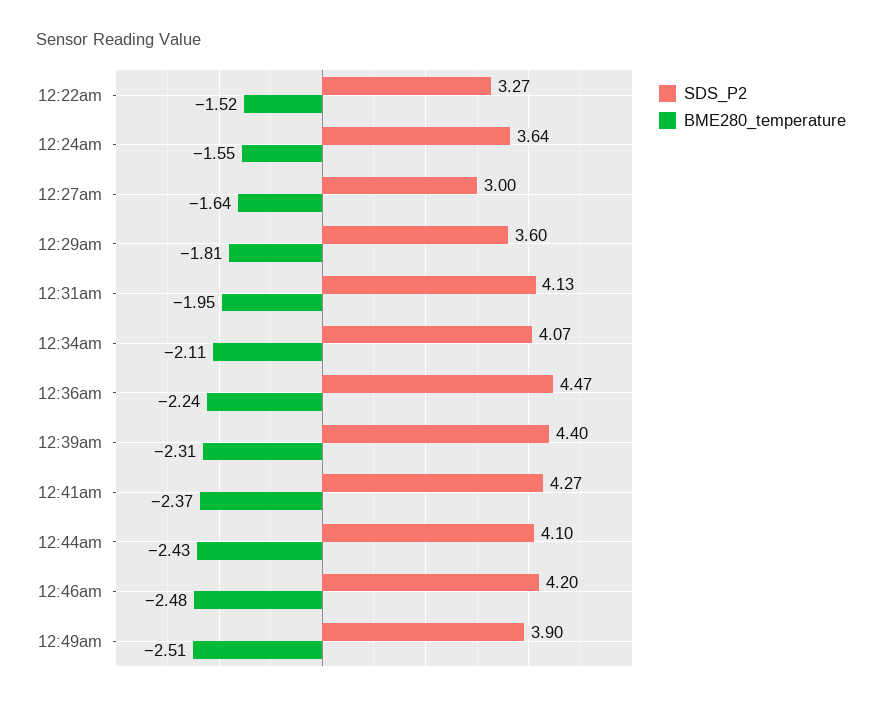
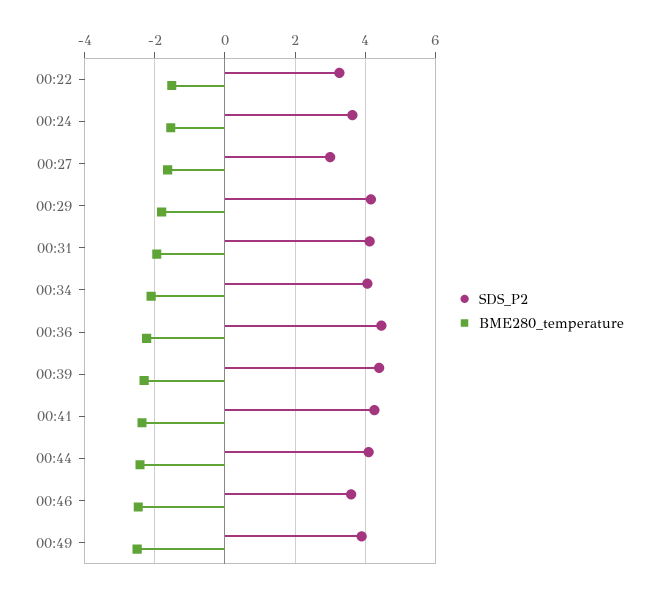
  {
    "SDS_P2": {
      "12:22am": 3.27,
      "12:24am": 3.64,
      "12:27am": 3,
-     "12:29am": 3.6,
+     "12:29am": 4.2,
      "12:31am": 4.13,
      "12:34am": 4.07,
      "12:36am": 4.47,
      "12:39am": 4.4,
      "12:41am": 4.27,
      "12:44am": 4.1,
-     "12:46am": 4.2,
+     "12:46am": 3.6,
      "12:49am": 3.9
    },
    "BME280_temperature": {
      "12:22am": -1.52,
      "12:24am": -1.55,
      "12:27am": -1.64,
      "12:29am": -1.81,
      "12:31am": -1.95,
      "12:34am": -2.11,
      "12:36am": -2.24,
      "12:39am": -2.31,
      "12:41am": -2.37,
      "12:44am": -2.43,
      "12:46am": -2.48,
      "12:49am": -2.51
    }
  }

